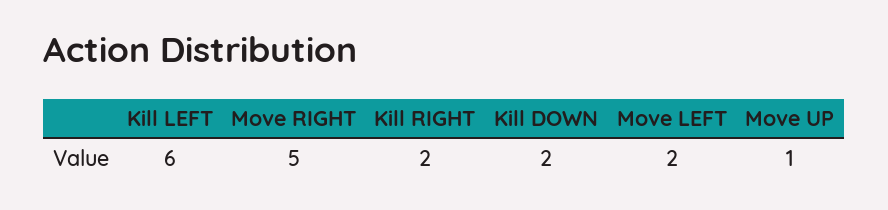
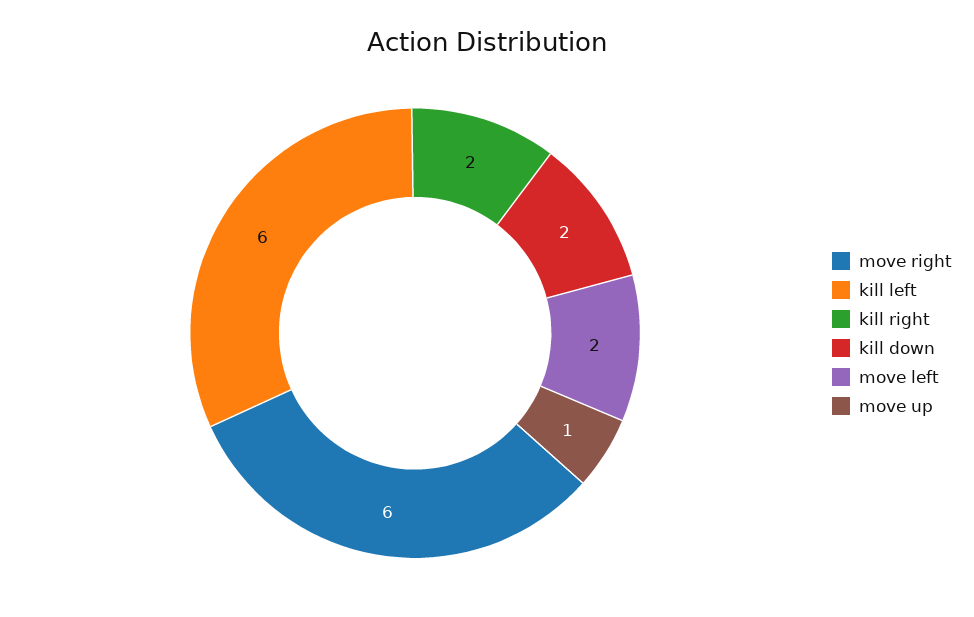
  {
    "Kill LEFT": 6,
-   "Move RIGHT": 5,
+   "Move RIGHT": 6,
    "Kill RIGHT": 2,
    "Kill DOWN": 2,
    "Move LEFT": 2,
    "Move UP": 1
  }

